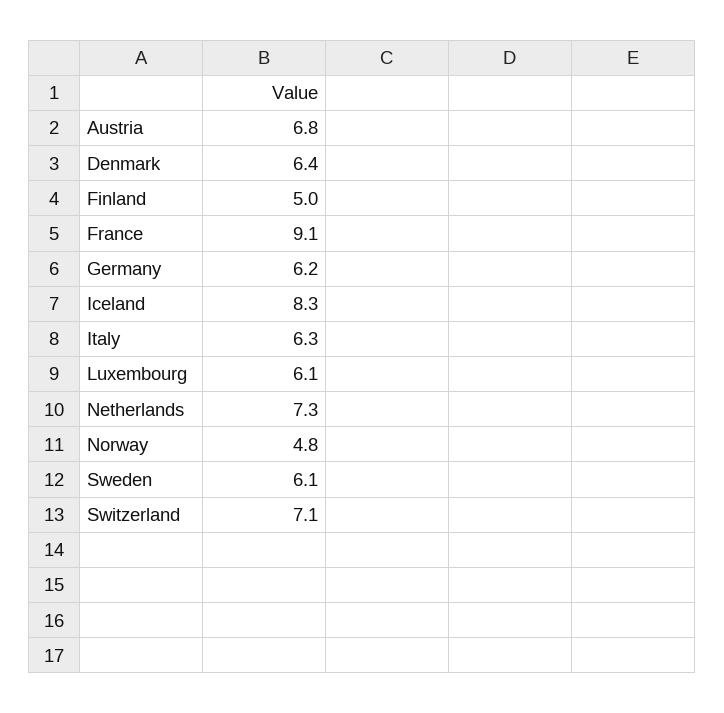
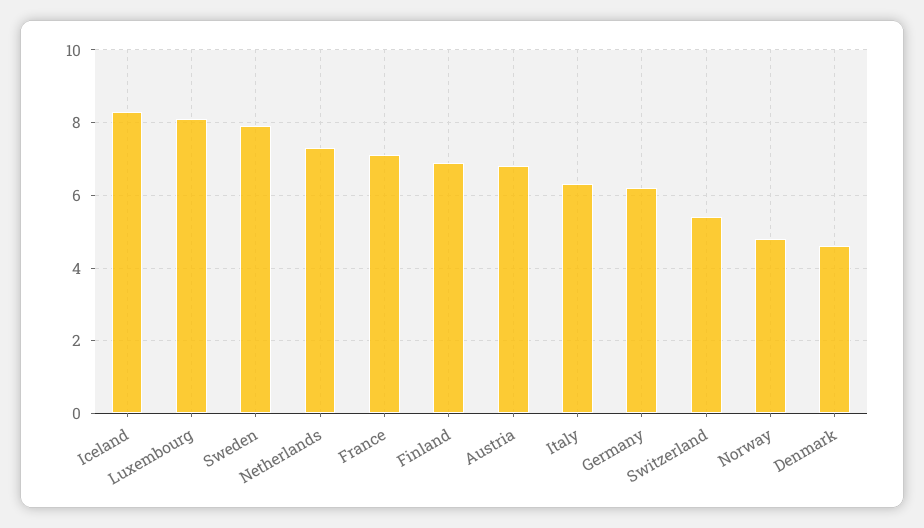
  {
    "Austria": 6.8,
-   "Denmark": 6.4,
+   "Denmark": 4.5,
-   "Finland": 5,
+   "Finland": 7,
-   "France": 9.1,
+   "France": 7,
    "Germany": 6.2,
    "Iceland": 8.3,
    "Italy": 6.3,
-   "Luxembourg": 6.1,
+   "Luxembourg": 8,
    "Netherlands": 7.3,
    "Norway": 4.8,
-   "Sweden": 6.1,
+   "Sweden": 8,
-   "Switzerland": 7.1
+   "Switzerland": 5.5
  }

